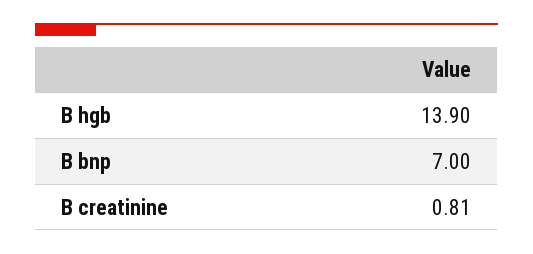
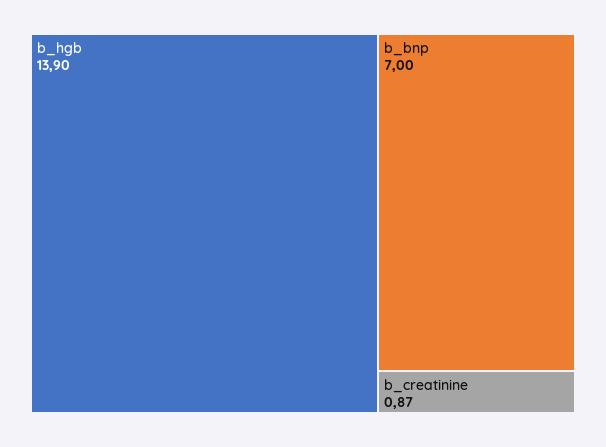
  {
    "B hgb": 13.9,
    "B bnp": 7,
-   "B creatinine": 0.81
+   "B creatinine": 0.87
  }

